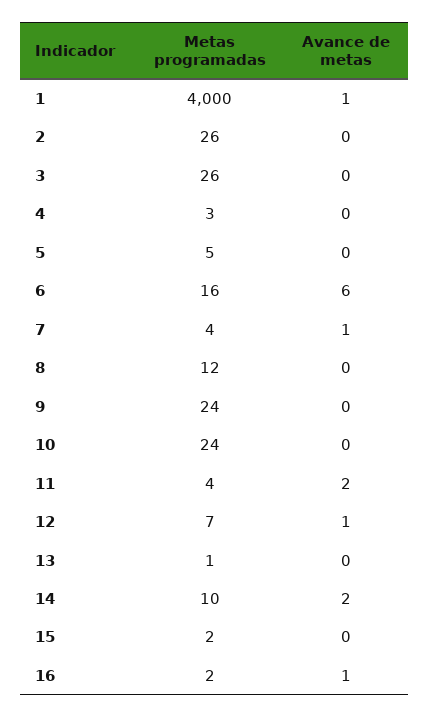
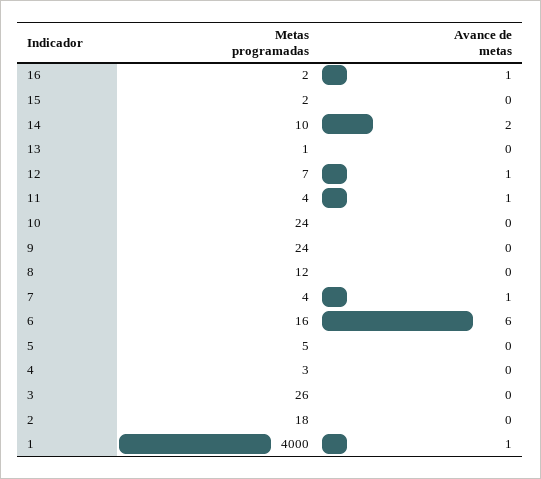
  {
    "Metas programadas": {
      "1": 4000,
-     "2": 26,
+     "2": 18,
      "3": 26,
      "4": 3,
      "5": 5,
      "6": 16,
      "7": 4,
      "8": 12,
      "9": 24,
      "10": 24,
      "11": 4,
      "12": 7,
      "13": 1,
      "14": 10,
      "15": 2,
      "16": 2
    },
    "Avance de metas": {
      "1": 1,
      "2": 0,
      "3": 0,
      "4": 0,
      "5": 0,
      "6": 6,
      "7": 1,
      "8": 0,
      "9": 0,
      "10": 0,
-     "11": 2,
+     "11": 1,
      "12": 1,
      "13": 0,
      "14": 2,
      "15": 0,
      "16": 1
    }
  }

